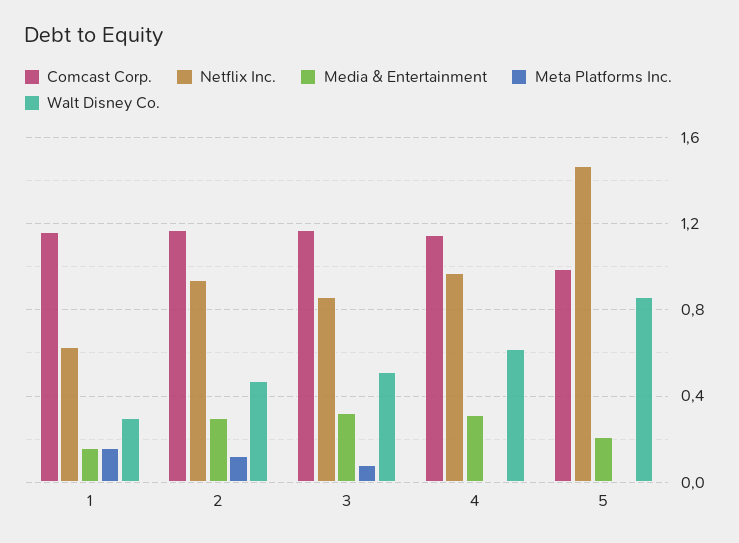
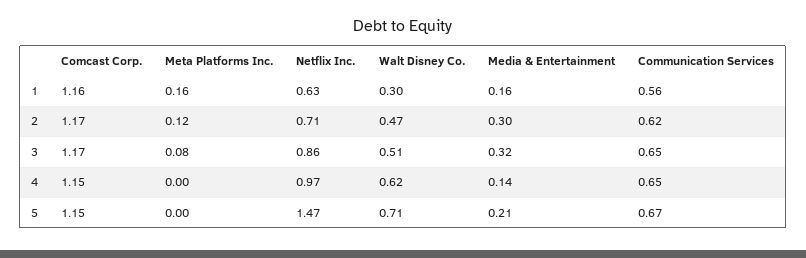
  {
    "Comcast Corp.": {
      "1": 1.16,
      "2": 1.17,
      "3": 1.17,
      "4": 1.15,
-     "5": 1
+     "5": 1.15
    },
    "Netflix Inc.": {
      "1": 0.63,
-     "2": 0.95,
+     "2": 0.71,
      "3": 0.86,
      "4": 0.97,
      "5": 1.47
    },
    "Media & Entertainment": {
      "1": 0.16,
      "2": 0.3,
      "3": 0.32,
-     "4": 0.3,
+     "4": 0.14,
      "5": 0.21
    },
    "Meta Platforms Inc.": {
      "1": 0.16,
      "2": 0.12,
      "3": 0.08,
      "4": 0,
      "5": 0
    },
    "Walt Disney Co.": {
      "1": 0.3,
      "2": 0.47,
      "3": 0.51,
      "4": 0.62,
-     "5": 0.85
+     "5": 0.71
-   }
+   },
+   "Communication Services": {
+     "1": 0.56,
+     "2": 0.62,
+     "3": 0.65,
+     "4": 0.65,
+     "5": 0.67
+   }
  }

